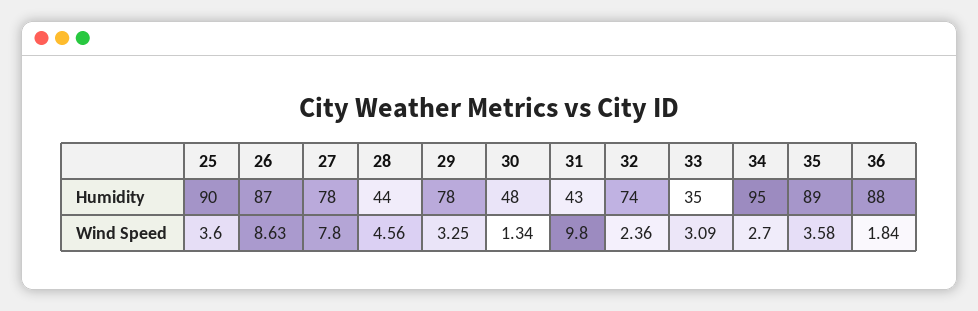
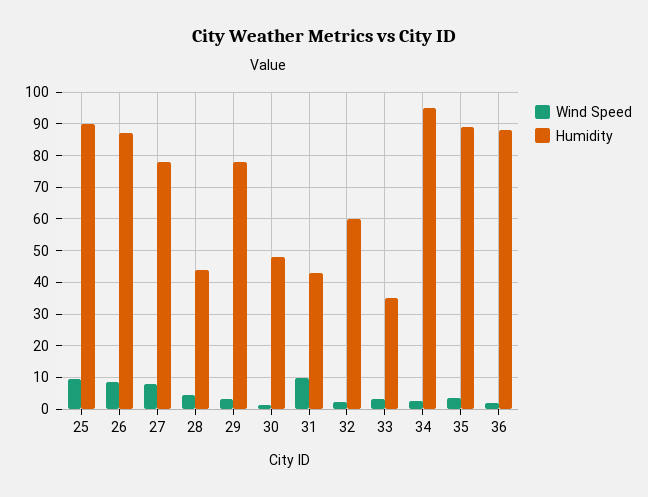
  {
    "Humidity": {
      "25": 90,
      "26": 87,
      "27": 78,
      "28": 44,
      "29": 78,
      "30": 48,
      "31": 43,
-     "32": 74,
+     "32": 60,
      "33": 35,
      "34": 95,
      "35": 89,
      "36": 88
    },
    "Wind Speed": {
-     "25": 3.6,
+     "25": 10,
      "26": 8.63,
      "27": 7.8,
      "28": 4.56,
      "29": 3.25,
      "30": 1.34,
      "31": 9.8,
      "32": 2.36,
      "33": 3.09,
      "34": 2.7,
      "35": 3.58,
      "36": 1.84
    }
  }

